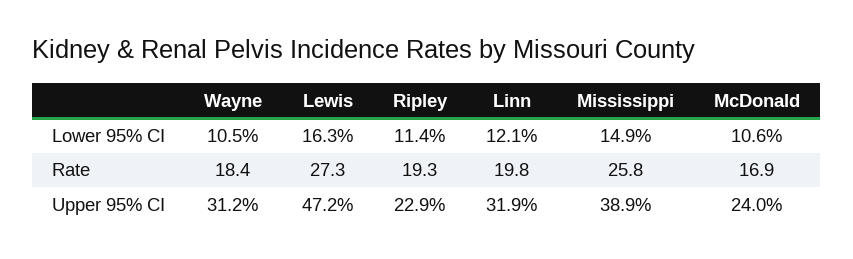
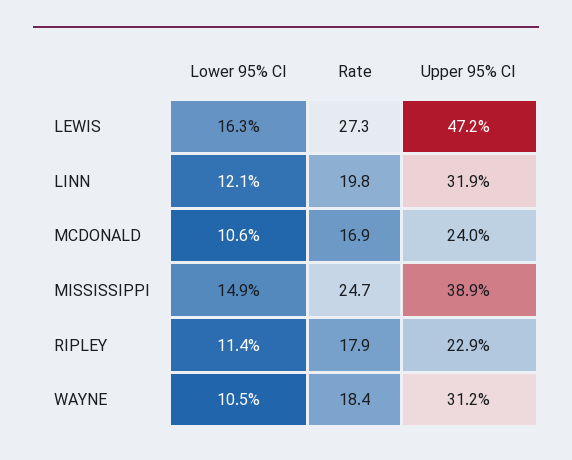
  {
    "Wayne": {
      "Lower 95% CI": 10.5,
      "Rate": 18.4,
      "Upper 95% CI": 31.2
    },
    "Lewis": {
      "Lower 95% CI": 16.3,
      "Rate": 27.3,
      "Upper 95% CI": 47.2
    },
    "Ripley": {
      "Lower 95% CI": 11.4,
-     "Rate": 19.3,
+     "Rate": 17.9,
      "Upper 95% CI": 22.9
    },
    "Linn": {
      "Lower 95% CI": 12.1,
      "Rate": 19.8,
      "Upper 95% CI": 31.9
    },
    "Mississippi": {
      "Lower 95% CI": 14.9,
-     "Rate": 25.8,
+     "Rate": 24.7,
      "Upper 95% CI": 38.9
    },
    "McDonald": {
      "Lower 95% CI": 10.6,
      "Rate": 16.9,
      "Upper 95% CI": 24
    }
  }

